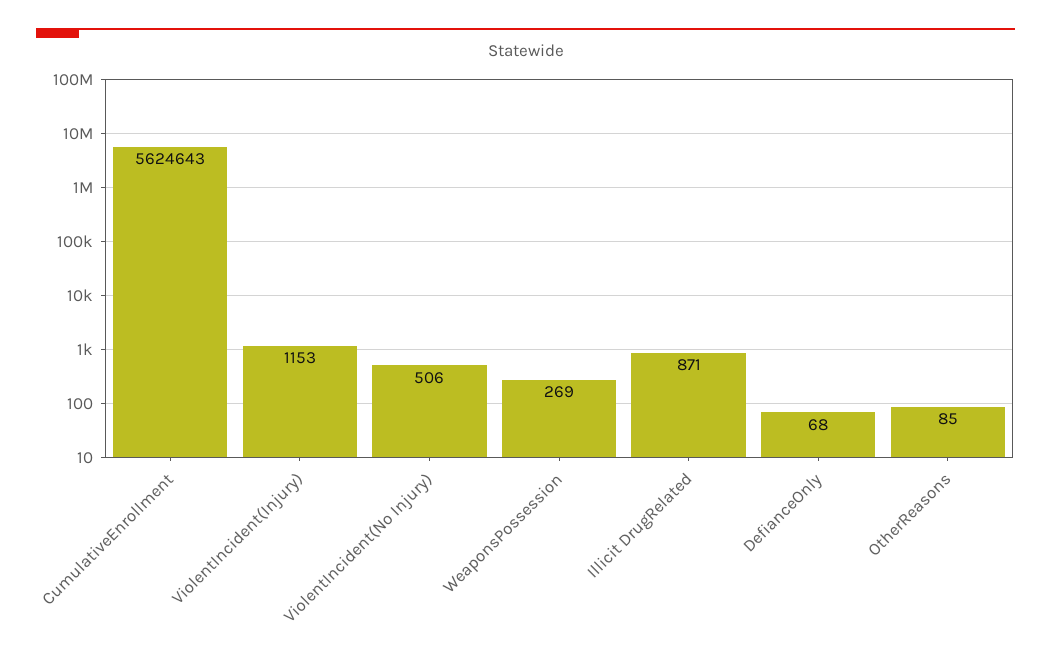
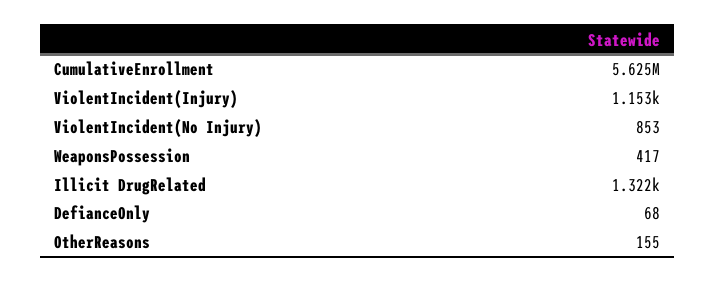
  {
    "CumulativeEnrollment": 5624643,
    "ViolentIncident(Injury)": 1153,
-   "ViolentIncident(No Injury)": 506,
+   "ViolentIncident(No Injury)": 853,
-   "WeaponsPossession": 269,
+   "WeaponsPossession": 417,
-   "Illicit DrugRelated": 871,
+   "Illicit DrugRelated": 1322,
    "DefianceOnly": 68,
-   "OtherReasons": 85
+   "OtherReasons": 155
  }

